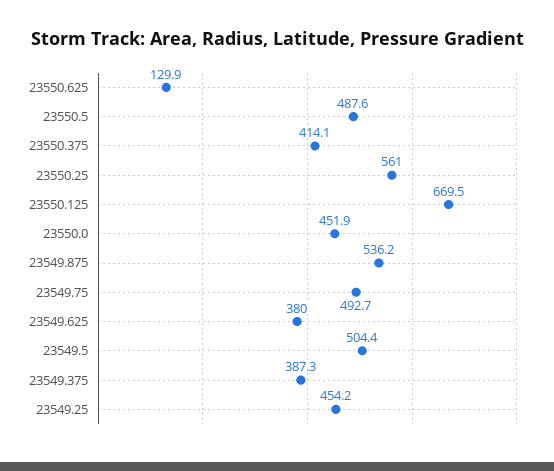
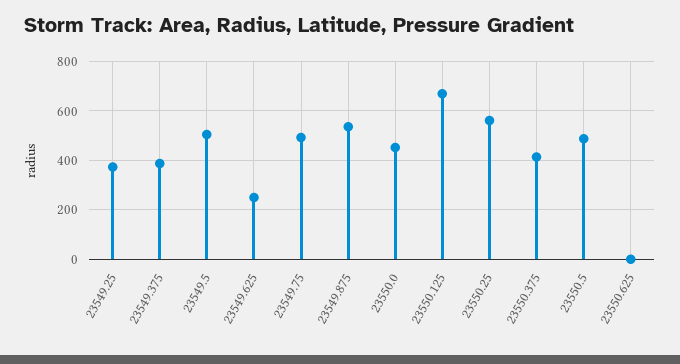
  {
-   "23550.625": 129.9,
+   "23550.625": 0,
    "23550.5": 487.6,
    "23550.375": 414.1,
    "23550.25": 561,
    "23550.125": 669.5,
    "23550.0": 451.9,
    "23549.875": 536.2,
    "23549.75": 492.7,
-   "23549.625": 380,
+   "23549.625": 250,
    "23549.5": 504.4,
    "23549.375": 387.3,
-   "23549.25": 454.2
+   "23549.25": 375
  }

